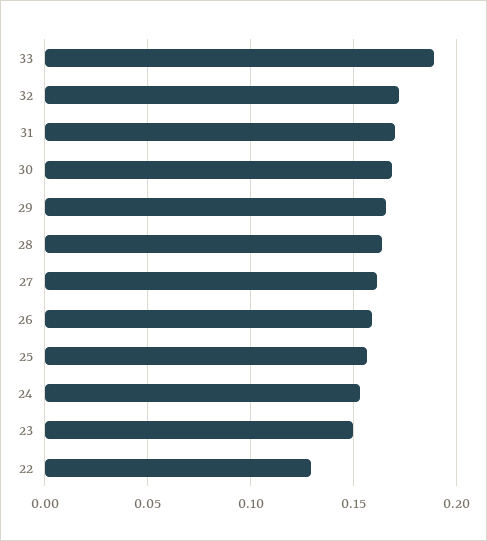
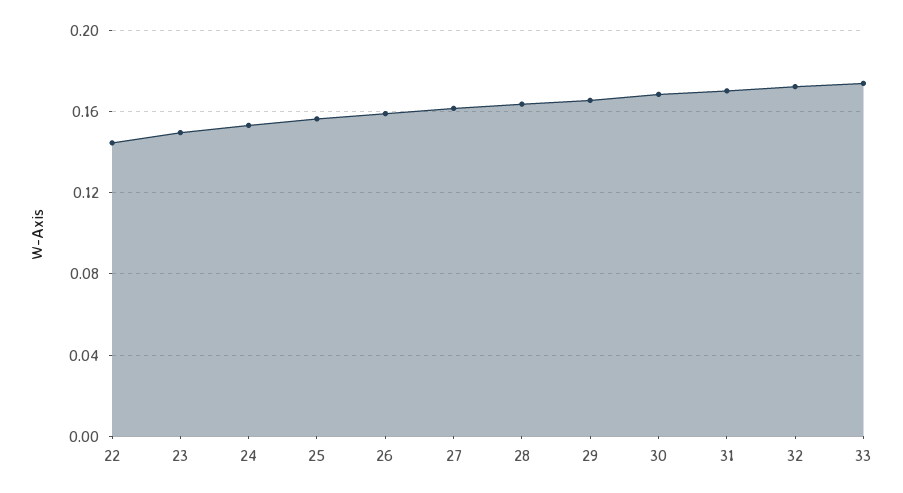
  {
-   "33": 0.19,
+   "33": 0.175,
    "32": 0.17,
    "31": 0.17,
    "30": 0.17,
    "29": 0.165,
    "28": 0.165,
    "27": 0.16,
    "26": 0.16,
    "25": 0.155,
    "24": 0.155,
    "23": 0.15,
-   "22": 0.13
+   "22": 0.145
  }

